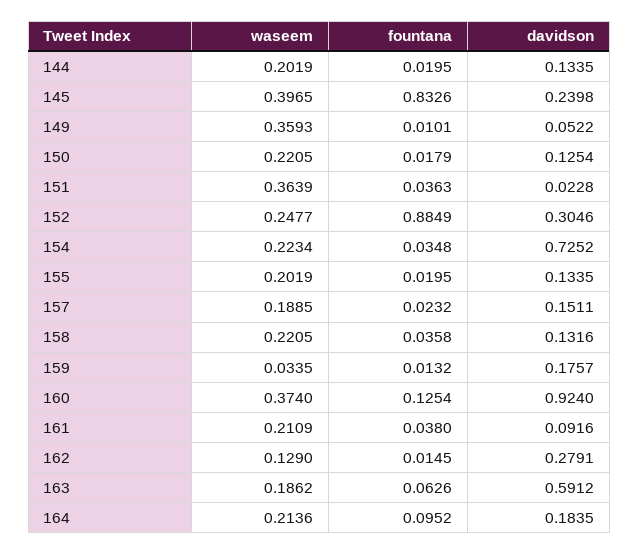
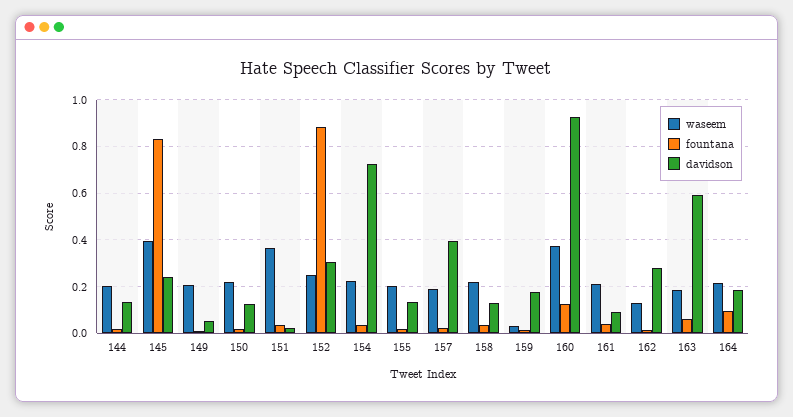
  {
    "waseem": {
      "144": 0.2019,
      "145": 0.3965,
-     "149": 0.3593,
+     "149": 0.2,
      "150": 0.2205,
      "151": 0.3639,
      "152": 0.2477,
      "154": 0.2234,
      "155": 0.2019,
      "157": 0.1885,
      "158": 0.2205,
      "159": 0.0335,
      "160": 0.374,
      "161": 0.2109,
      "162": 0.129,
      "163": 0.1862,
      "164": 0.2136
    },
    "fountana": {
      "144": 0.0195,
      "145": 0.8326,
      "149": 0.0101,
      "150": 0.0179,
      "151": 0.0363,
      "152": 0.8849,
      "154": 0.0348,
      "155": 0.0195,
      "157": 0.0232,
      "158": 0.0358,
      "159": 0.0132,
      "160": 0.1254,
      "161": 0.038,
      "162": 0.0145,
      "163": 0.0626,
      "164": 0.0952
    },
    "davidson": {
      "144": 0.1335,
      "145": 0.2398,
      "149": 0.0522,
      "150": 0.1254,
      "151": 0.0228,
      "152": 0.3046,
      "154": 0.7252,
      "155": 0.1335,
-     "157": 0.1511,
+     "157": 0.4,
      "158": 0.1316,
      "159": 0.1757,
      "160": 0.924,
      "161": 0.0916,
      "162": 0.2791,
      "163": 0.5912,
      "164": 0.1835
    }
  }

